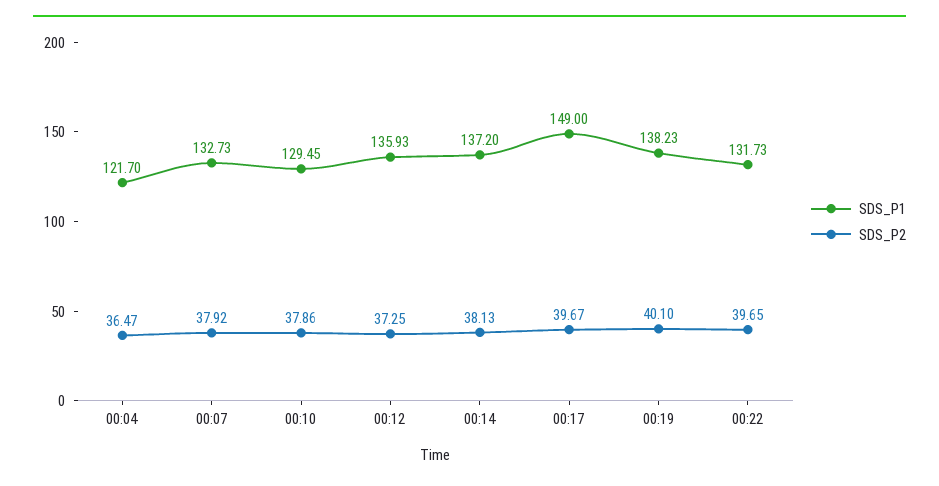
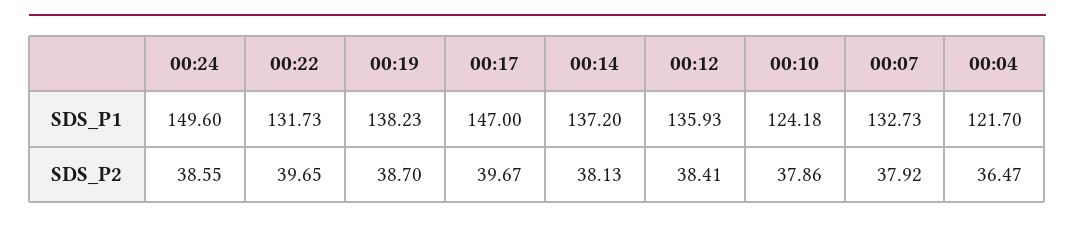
  {
    "SDS_P1": {
      "00:04": 121.7,
      "00:07": 132.73,
-     "00:10": 129.45,
+     "00:10": 124.18,
      "00:12": 135.93,
      "00:14": 137.2,
-     "00:17": 149,
+     "00:17": 147,
      "00:19": 138.23,
-     "00:22": 131.73
+     "00:22": 131.73,
+     "00:24": 149.6
    },
    "SDS_P2": {
      "00:04": 36.47,
      "00:07": 37.92,
      "00:10": 37.86,
-     "00:12": 37.25,
+     "00:12": 38.41,
      "00:14": 38.13,
      "00:17": 39.67,
-     "00:19": 40.1,
+     "00:19": 38.7,
-     "00:22": 39.65
+     "00:22": 39.65,
+     "00:24": 38.55
    }
  }

